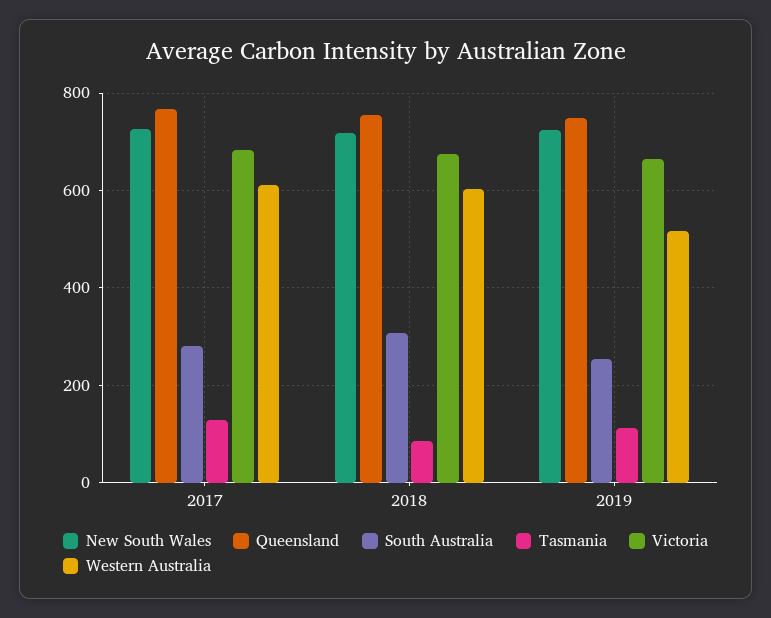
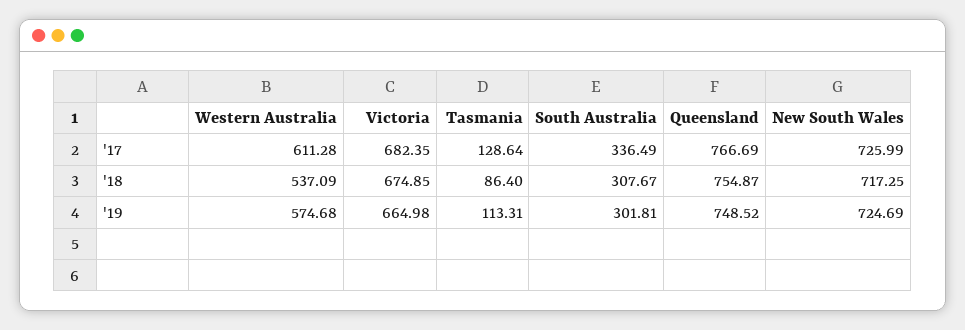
  {
    "New South Wales": {
      "2017": 725.99,
      "2018": 717.25,
      "2019": 724.69
    },
    "Queensland": {
      "2017": 766.69,
      "2018": 754.87,
      "2019": 748.52
    },
    "South Australia": {
-     "2017": 280,
+     "2017": 336.49,
      "2018": 307.67,
-     "2019": 260
+     "2019": 301.81
    },
    "Tasmania": {
      "2017": 128.64,
      "2018": 86.4,
      "2019": 113.31
    },
    "Victoria": {
      "2017": 682.35,
      "2018": 674.85,
      "2019": 664.98
    },
    "Western Australia": {
      "2017": 611.28,
-     "2018": 600,
+     "2018": 537.09,
-     "2019": 520
+     "2019": 574.68
    }
  }

